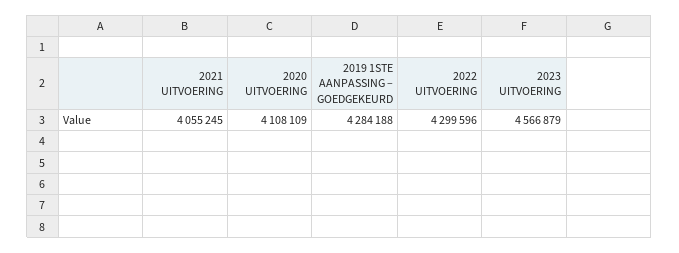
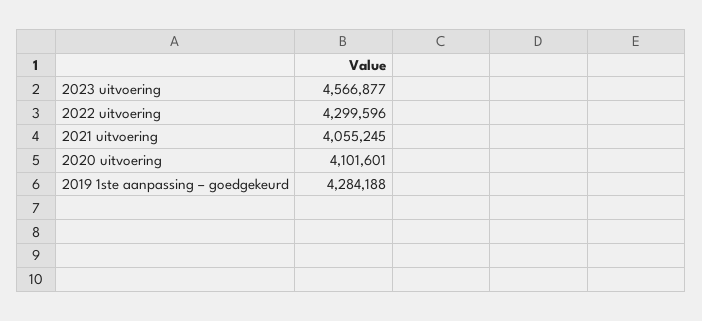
  {
    "2021 UITVOERING": 4055245,
-   "2020 UITVOERING": 4108109,
+   "2020 UITVOERING": 4101601,
    "2019 1STE AANPASSING – GOEDGEKEURD": 4284188,
    "2022 UITVOERING": 4299596,
-   "2023 UITVOERING": 4566879
+   "2023 UITVOERING": 4566877
  }

